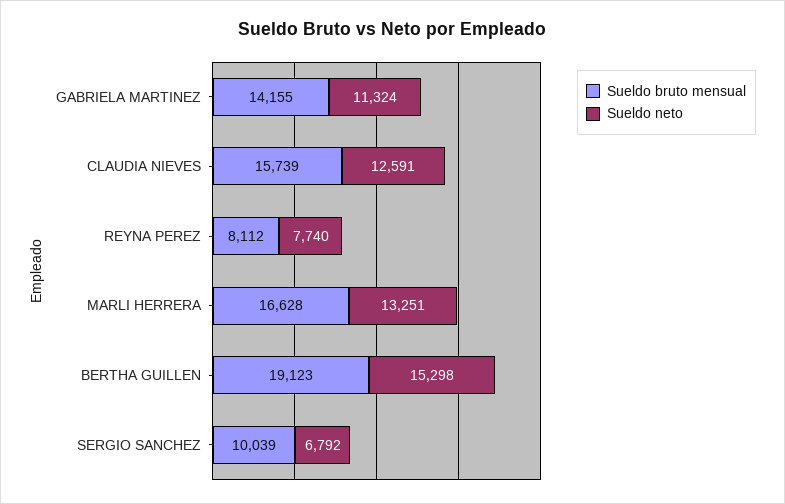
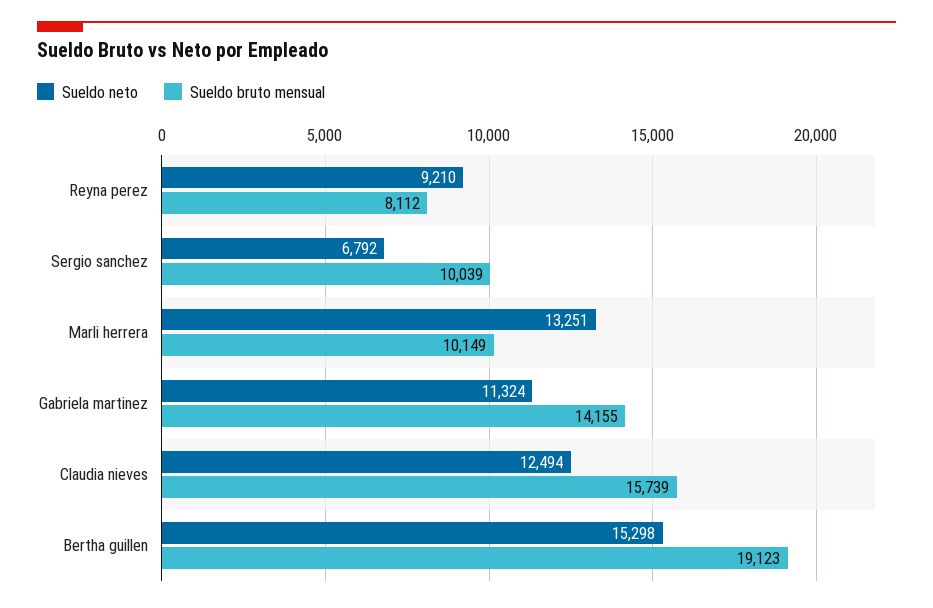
  {
    "Sueldo bruto mensual": {
      "GABRIELA MARTINEZ": 14155,
      "CLAUDIA NIEVES": 15739,
      "REYNA PEREZ": 8112,
-     "MARLI HERRERA": 16628,
+     "MARLI HERRERA": 10149,
      "BERTHA GUILLEN": 19123,
      "SERGIO SANCHEZ": 10039
    },
    "Sueldo neto": {
      "GABRIELA MARTINEZ": 11324,
-     "CLAUDIA NIEVES": 12591,
+     "CLAUDIA NIEVES": 12494,
-     "REYNA PEREZ": 7740,
+     "REYNA PEREZ": 9210,
      "MARLI HERRERA": 13251,
      "BERTHA GUILLEN": 15298,
      "SERGIO SANCHEZ": 6792
    }
  }

